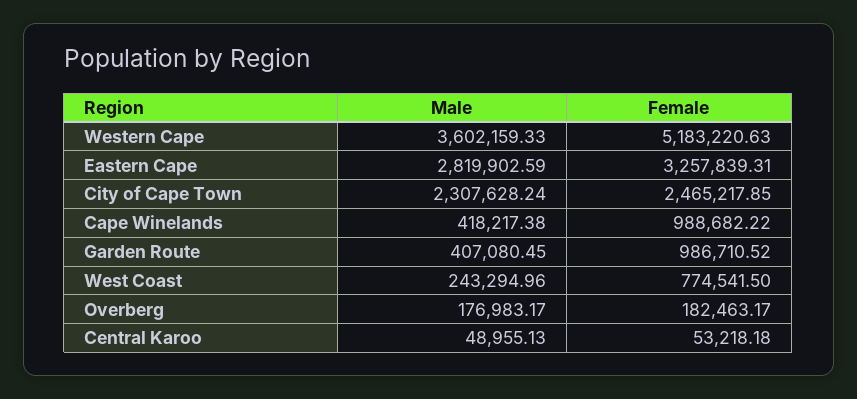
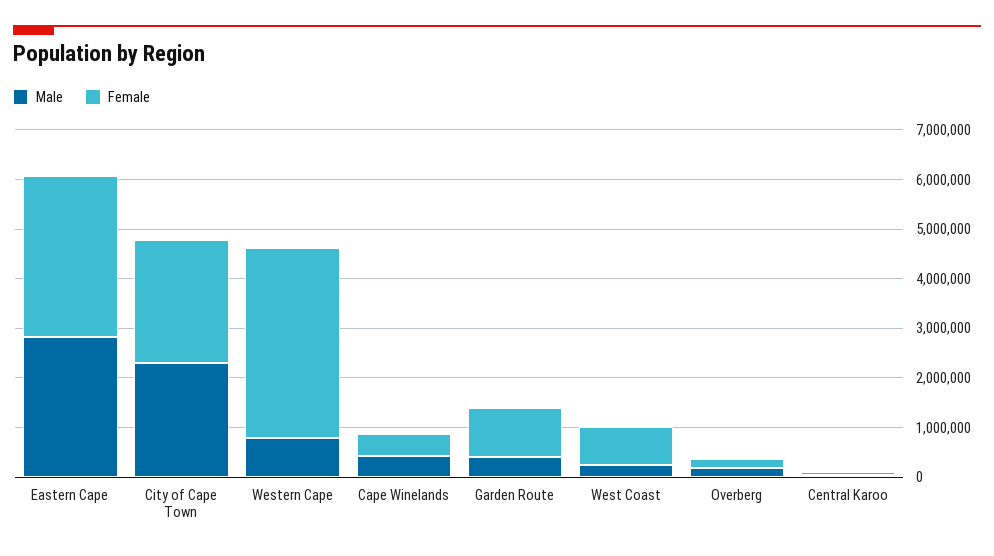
  {
    "Male": {
-     "Western Cape": 3602159.33,
+     "Western Cape": 800000,
      "Eastern Cape": 2819902.59,
      "City of Cape Town": 2307628.24,
      "Cape Winelands": 418217.38,
      "Garden Route": 407080.45,
      "West Coast": 243294.96,
      "Overberg": 176983.17,
      "Central Karoo": 48955.13
    },
    "Female": {
-     "Western Cape": 5183220.63,
+     "Western Cape": 3800000,
      "Eastern Cape": 3257839.31,
      "City of Cape Town": 2465217.85,
-     "Cape Winelands": 988682.22,
+     "Cape Winelands": 400000,
      "Garden Route": 986710.52,
      "West Coast": 774541.5,
      "Overberg": 182463.17,
      "Central Karoo": 53218.18
    }
  }

